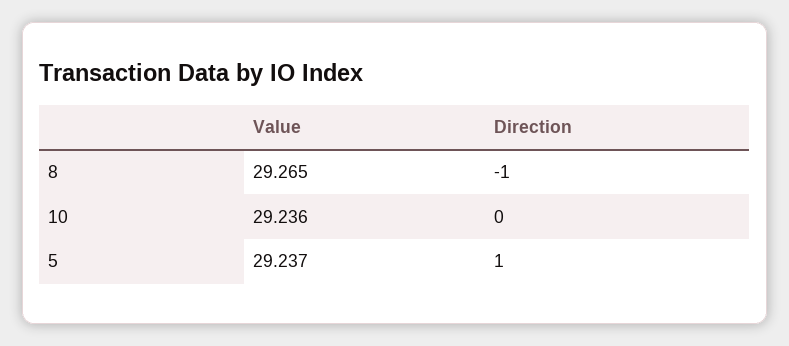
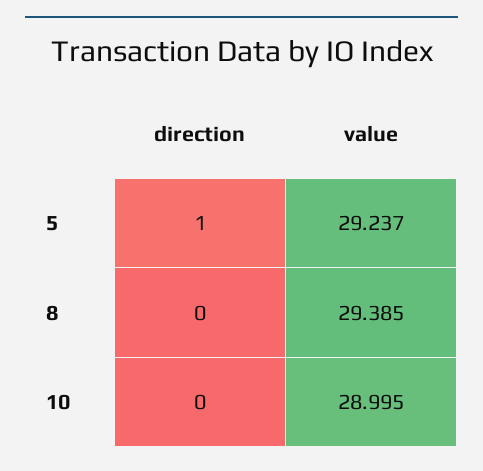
  {
    "Value": {
-     "8": 29.265,
+     "8": 29.385,
-     "10": 29.236,
+     "10": 28.995,
      "5": 29.237
    },
    "Direction": {
-     "8": -1,
+     "8": 0,
      "10": 0,
      "5": 1
    }
  }

